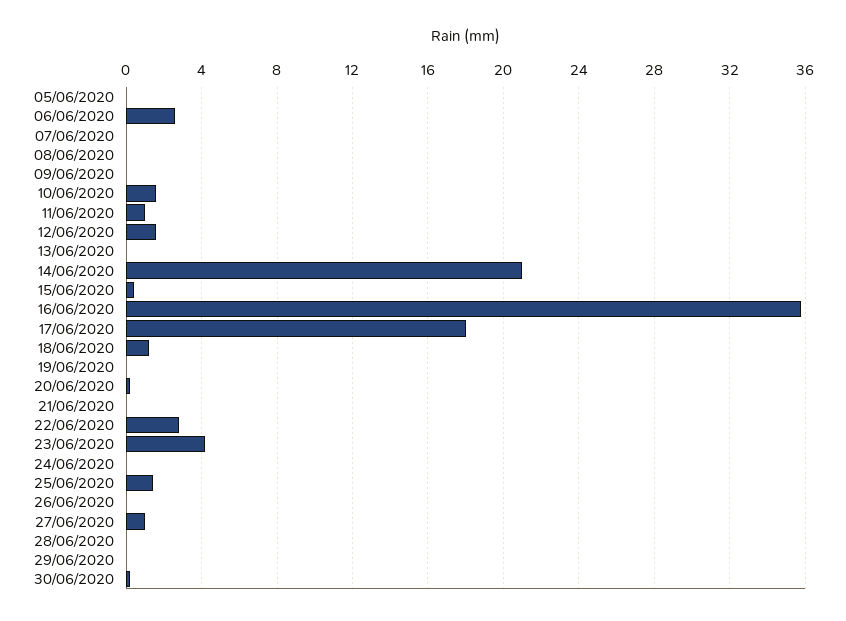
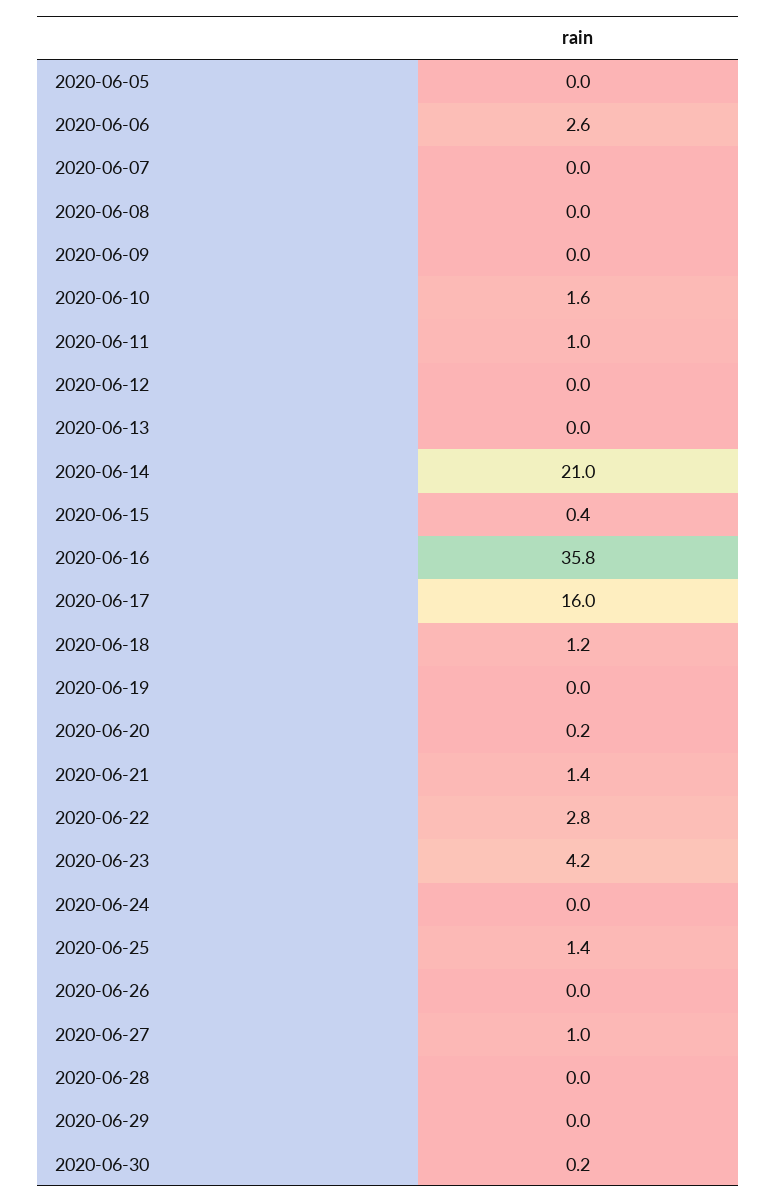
  {
    "05/06/2020": 0,
    "06/06/2020": 2.6,
    "07/06/2020": 0,
    "08/06/2020": 0,
    "09/06/2020": 0,
    "10/06/2020": 1.6,
    "11/06/2020": 1,
-   "12/06/2020": 1.5,
+   "12/06/2020": 0,
    "13/06/2020": 0,
    "14/06/2020": 21,
    "15/06/2020": 0.4,
    "16/06/2020": 35.8,
-   "17/06/2020": 18,
+   "17/06/2020": 16,
    "18/06/2020": 1.2,
    "19/06/2020": 0,
    "20/06/2020": 0.2,
-   "21/06/2020": 0,
+   "21/06/2020": 1.4,
    "22/06/2020": 2.8,
    "23/06/2020": 4.2,
    "24/06/2020": 0,
    "25/06/2020": 1.4,
    "26/06/2020": 0,
    "27/06/2020": 1,
    "28/06/2020": 0,
    "29/06/2020": 0,
    "30/06/2020": 0.2
  }

